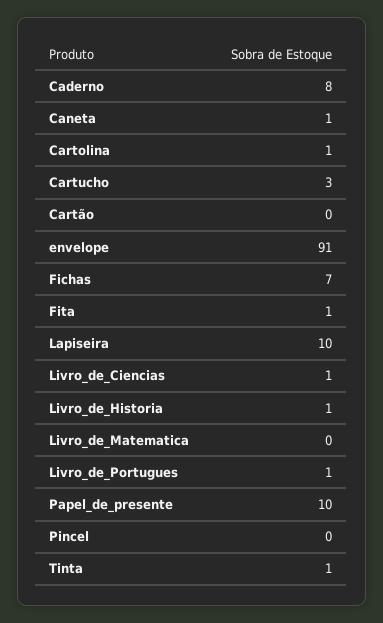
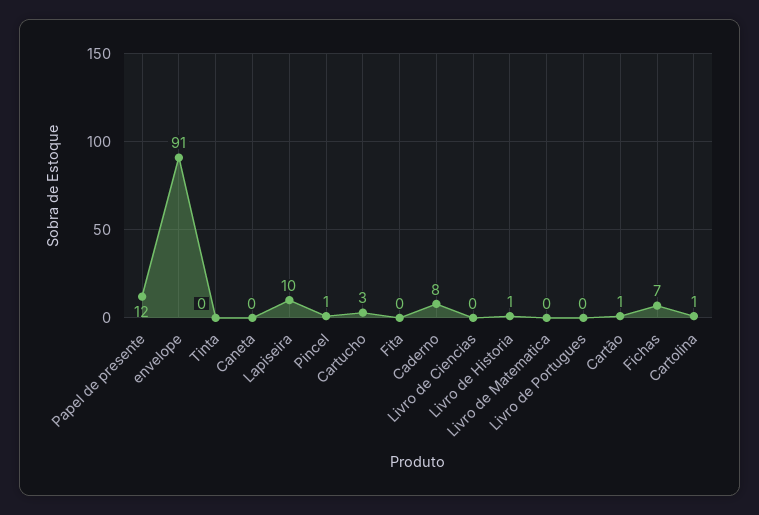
  {
    "Caderno": 8,
-   "Caneta": 1,
+   "Caneta": 0,
    "Cartolina": 1,
    "Cartucho": 3,
-   "Cartão": 0,
+   "Cartão": 1,
    "envelope": 91,
    "Fichas": 7,
-   "Fita": 1,
+   "Fita": 0,
    "Lapiseira": 10,
-   "Livro_de_Ciencias": 1,
+   "Livro_de_Ciencias": 0,
    "Livro_de_Historia": 1,
    "Livro_de_Matematica": 0,
-   "Livro_de_Portugues": 1,
+   "Livro_de_Portugues": 0,
-   "Papel_de_presente": 10,
+   "Papel_de_presente": 12,
-   "Pincel": 0,
+   "Pincel": 1,
-   "Tinta": 1
+   "Tinta": 0
  }

